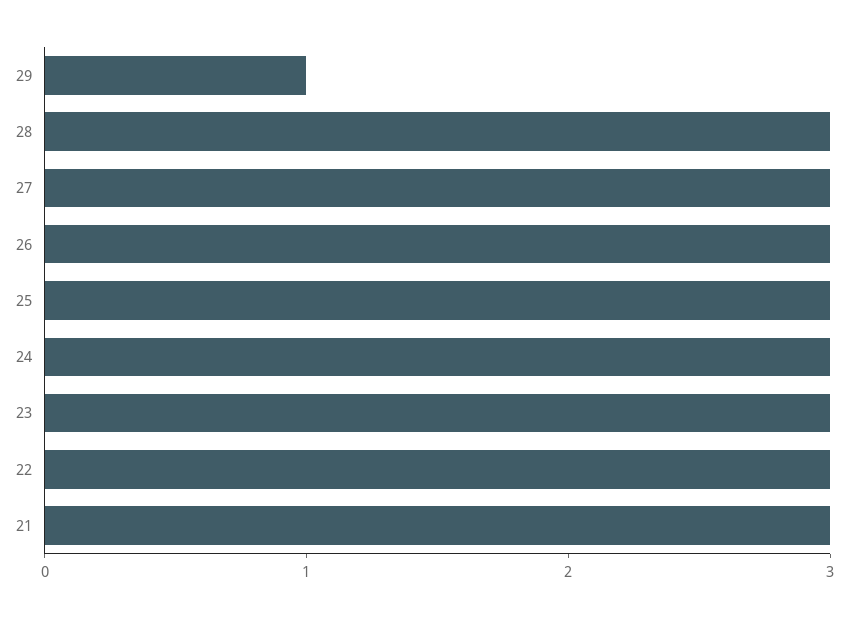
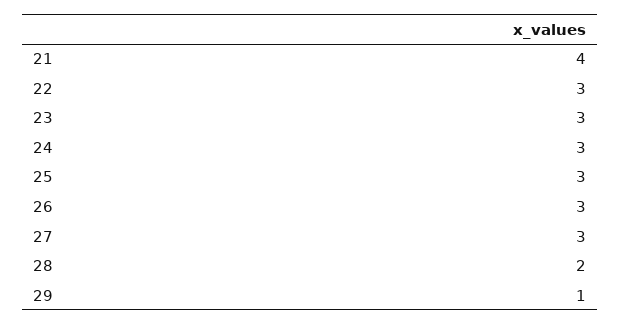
  {
    "29": 1,
-   "28": 3,
+   "28": 2,
    "27": 3,
    "26": 3,
    "25": 3,
    "24": 3,
    "23": 3,
    "22": 3,
-   "21": 3
+   "21": 4
  }

